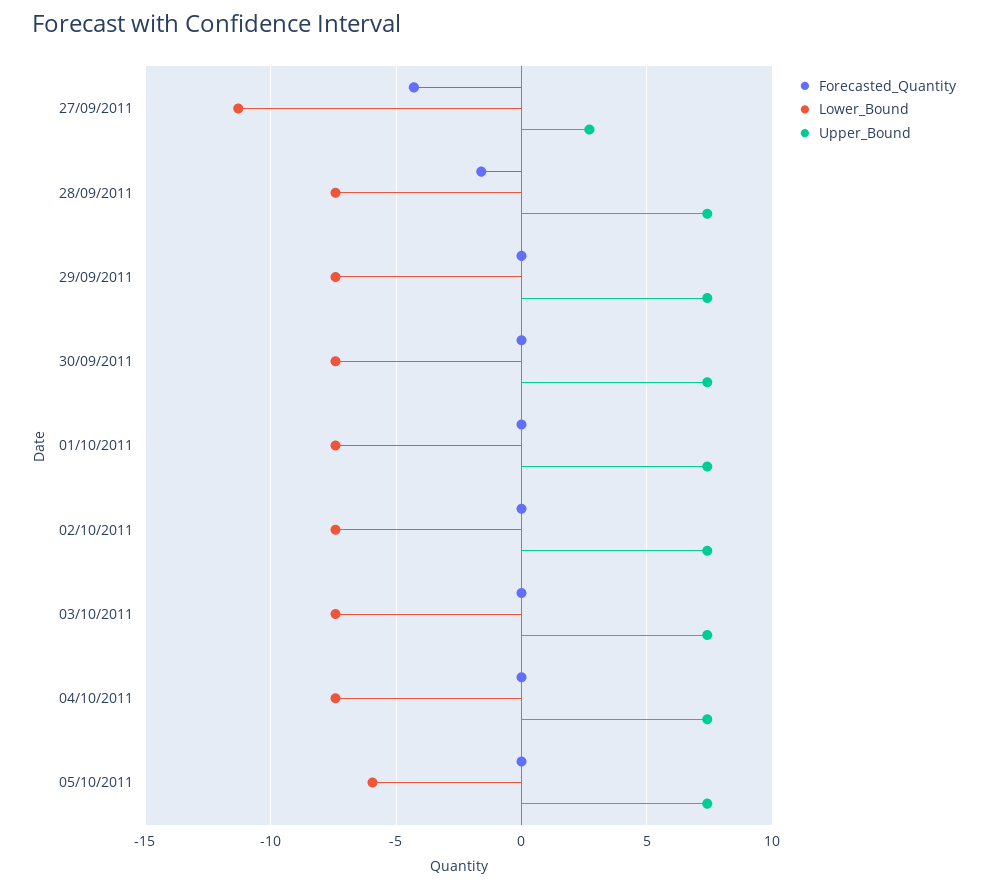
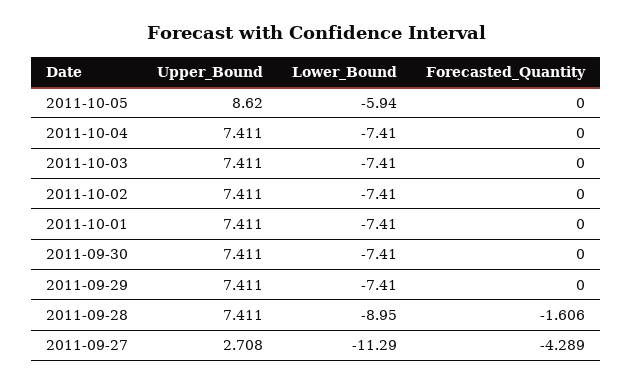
  {
    "Forecasted_Quantity": {
      "27/09/2011": -4.289,
      "28/09/2011": -1.606,
      "29/09/2011": 0,
      "30/09/2011": 0,
      "01/10/2011": 0,
      "02/10/2011": 0,
      "03/10/2011": 0,
      "04/10/2011": 0,
      "05/10/2011": 0
    },
    "Lower_Bound": {
      "27/09/2011": -11.29,
-     "28/09/2011": -7.5,
+     "28/09/2011": -8.95,
      "29/09/2011": -7.41,
      "30/09/2011": -7.41,
      "01/10/2011": -7.41,
      "02/10/2011": -7.41,
      "03/10/2011": -7.41,
      "04/10/2011": -7.41,
      "05/10/2011": -5.94
    },
    "Upper_Bound": {
      "27/09/2011": 2.708,
      "28/09/2011": 7.411,
      "29/09/2011": 7.411,
      "30/09/2011": 7.411,
      "01/10/2011": 7.411,
      "02/10/2011": 7.411,
      "03/10/2011": 7.411,
      "04/10/2011": 7.411,
-     "05/10/2011": 7.5
+     "05/10/2011": 8.62
    }
  }

